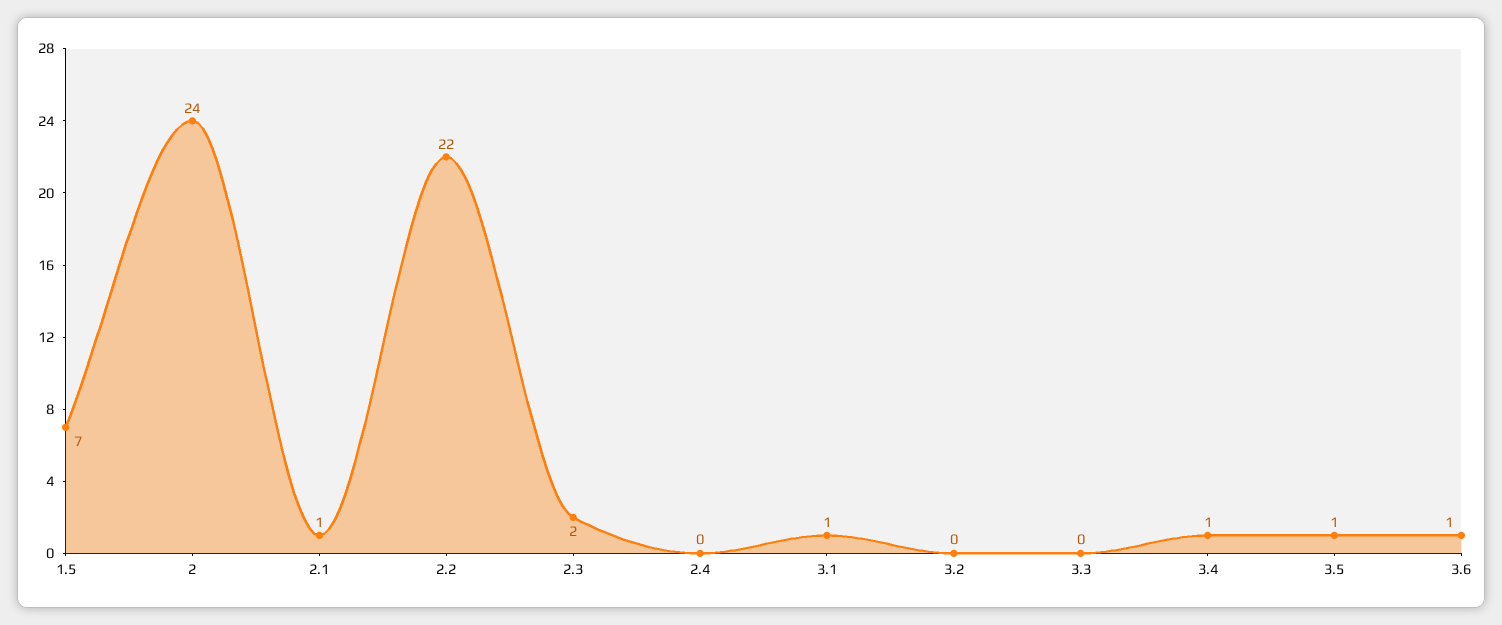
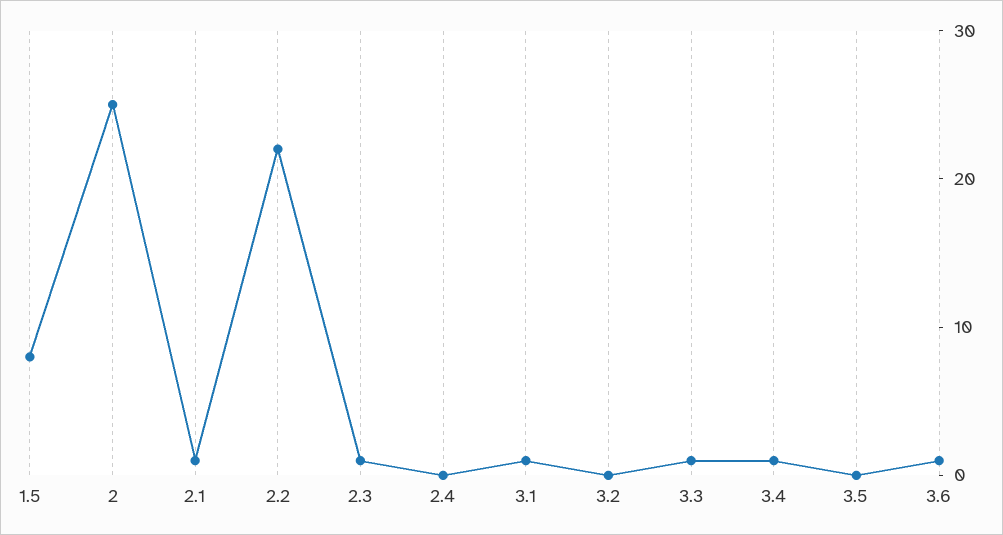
  {
-   "1.5": 7,
+   "1.5": 8,
-   "2": 24,
+   "2": 25,
    "2.1": 1,
    "2.2": 22,
-   "2.3": 2,
+   "2.3": 1,
    "2.4": 0,
    "3.1": 1,
    "3.2": 0,
-   "3.3": 0,
+   "3.3": 1,
    "3.4": 1,
-   "3.5": 1,
+   "3.5": 0,
    "3.6": 1
  }

